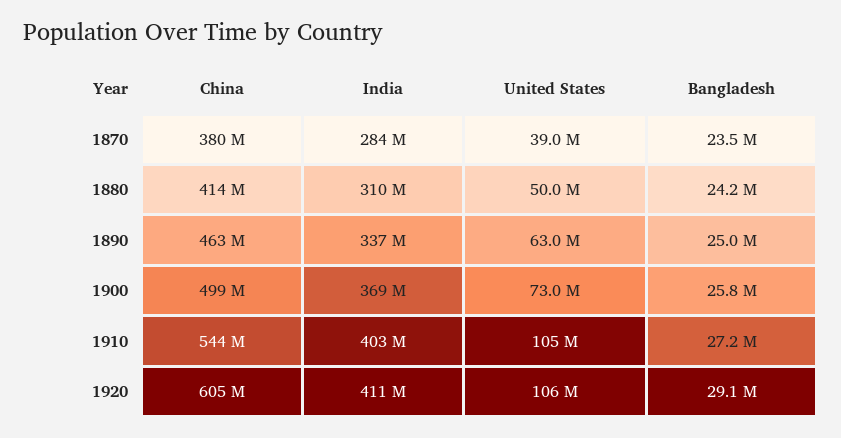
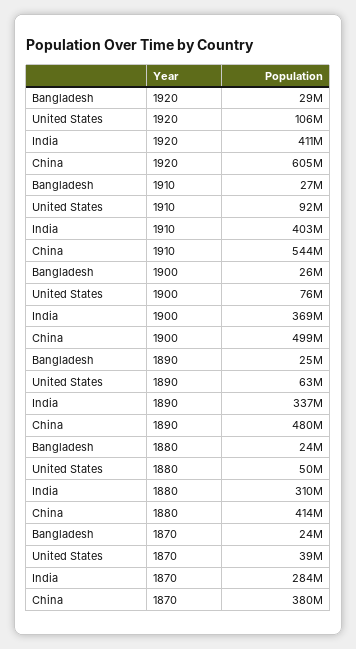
  {
    "China": {
      "1870": 380000000,
      "1880": 414000000,
-     "1890": 463000000,
+     "1890": 480000000,
      "1900": 499000000,
      "1910": 544000000,
      "1920": 605000000
    },
    "India": {
      "1870": 284000000,
      "1880": 310000000,
      "1890": 337000000,
      "1900": 369000000,
      "1910": 403000000,
      "1920": 411000000
    },
    "United States": {
      "1870": 39000000,
      "1880": 50000000,
      "1890": 63000000,
-     "1900": 73000000,
+     "1900": 76000000,
-     "1910": 105000000,
+     "1910": 92000000,
      "1920": 106000000
    },
    "Bangladesh": {
      "1870": 23500000,
      "1880": 24200000,
      "1890": 25000000,
      "1900": 25800000,
      "1910": 27200000,
      "1920": 29100000
    }
  }

